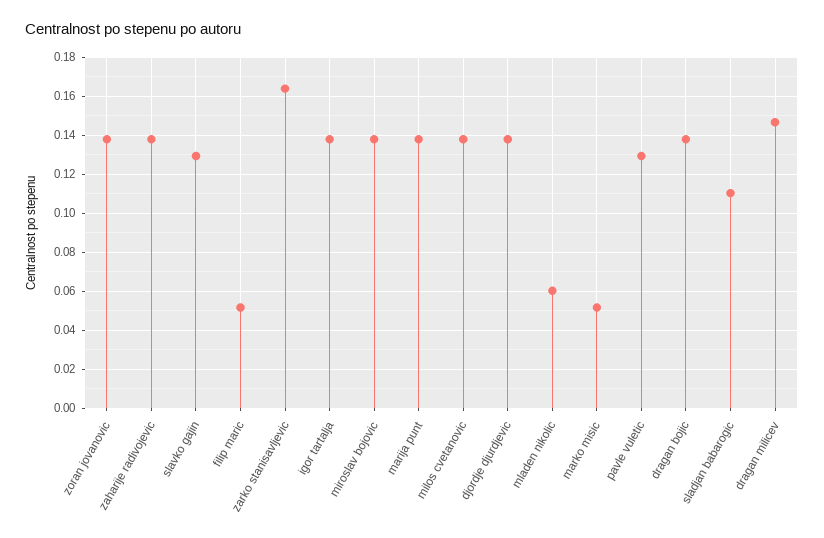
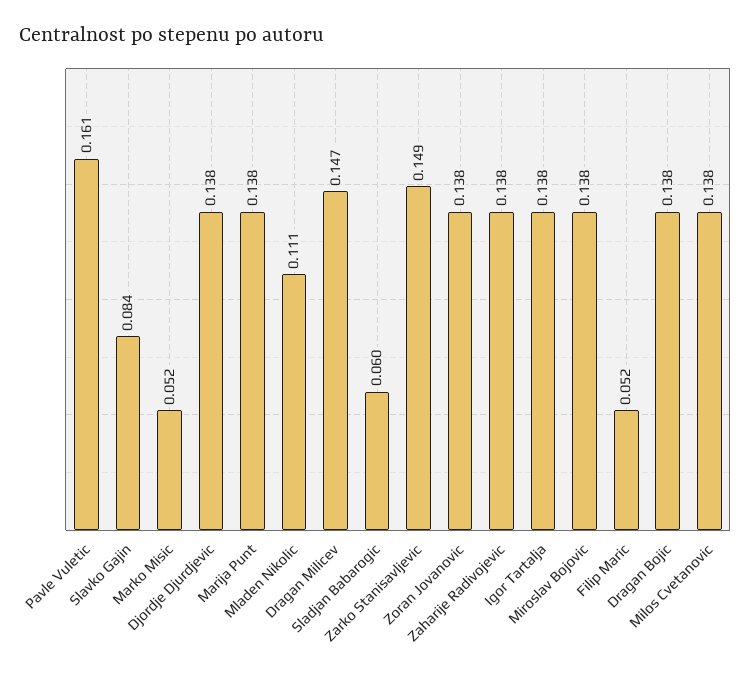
  {
    "zoran jovanovic": 0.138,
    "zaharije radivojevic": 0.138,
-   "slavko gajin": 0.13,
+   "slavko gajin": 0.084,
    "filip maric": 0.052,
-   "zarko stanisavljevic": 0.165,
+   "zarko stanisavljevic": 0.149,
    "igor tartalja": 0.138,
    "miroslav bojovic": 0.138,
    "marija punt": 0.138,
    "milos cvetanovic": 0.138,
    "djordje djurdjevic": 0.138,
-   "mladen nikolic": 0.06,
+   "mladen nikolic": 0.111,
    "marko misic": 0.052,
-   "pavle vuletic": 0.13,
+   "pavle vuletic": 0.161,
    "dragan bojic": 0.138,
-   "sladjan babarogic": 0.11,
+   "sladjan babarogic": 0.06,
    "dragan milicev": 0.147
  }

